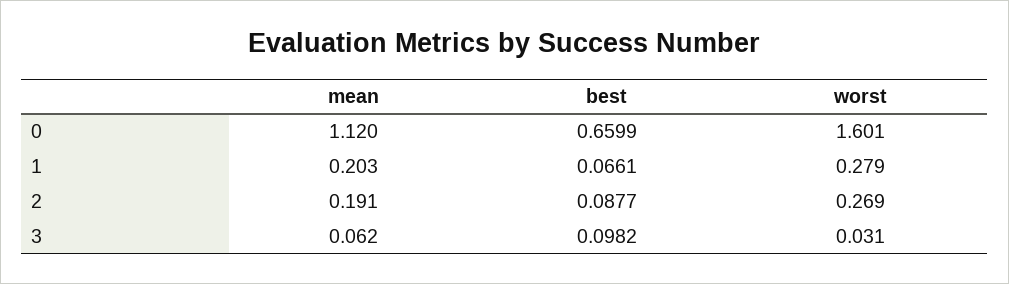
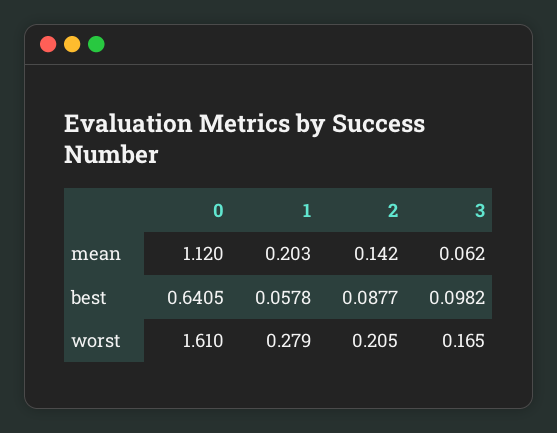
  {
    "mean": {
      "0": 1.12,
      "1": 0.203,
-     "2": 0.191,
+     "2": 0.142,
      "3": 0.062
    },
    "best": {
-     "0": 0.6599,
+     "0": 0.6405,
-     "1": 0.0661,
+     "1": 0.0578,
      "2": 0.0877,
      "3": 0.0982
    },
    "worst": {
-     "0": 1.601,
+     "0": 1.61,
      "1": 0.279,
-     "2": 0.269,
+     "2": 0.205,
-     "3": 0.031
+     "3": 0.165
    }
  }

